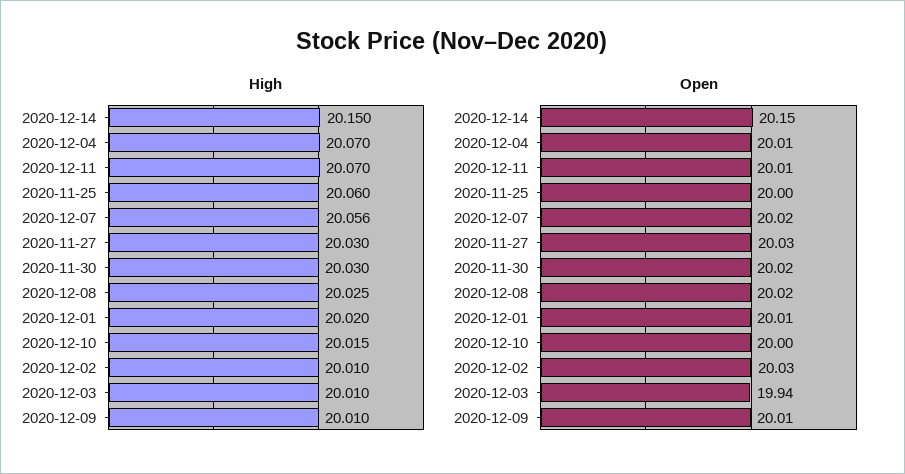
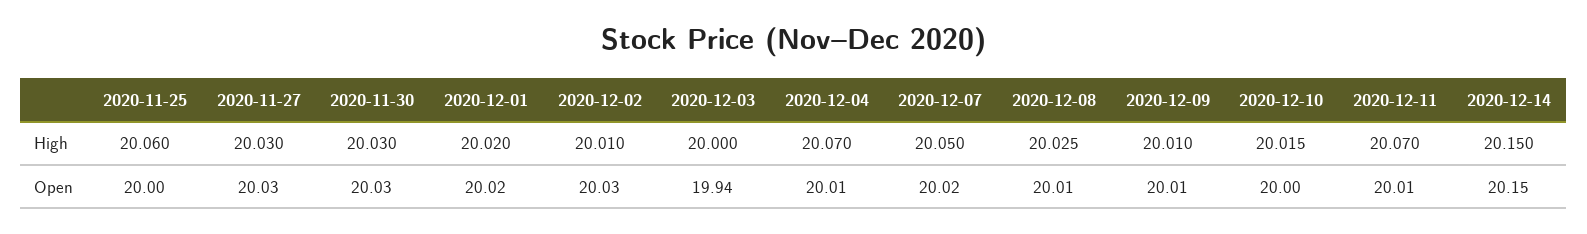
  {
    "High": {
      "2020-12-14": 20.15,
      "2020-12-04": 20.07,
      "2020-12-11": 20.07,
      "2020-11-25": 20.06,
-     "2020-12-07": 20.056,
+     "2020-12-07": 20.05,
      "2020-11-27": 20.03,
      "2020-11-30": 20.03,
      "2020-12-08": 20.025,
      "2020-12-01": 20.02,
      "2020-12-10": 20.015,
      "2020-12-02": 20.01,
-     "2020-12-03": 20.01,
+     "2020-12-03": 20,
      "2020-12-09": 20.01
    },
    "Open": {
      "2020-12-14": 20.15,
      "2020-12-04": 20.01,
      "2020-12-11": 20.01,
      "2020-11-25": 20,
      "2020-12-07": 20.02,
      "2020-11-27": 20.03,
-     "2020-11-30": 20.02,
+     "2020-11-30": 20.03,
-     "2020-12-08": 20.02,
+     "2020-12-08": 20.01,
-     "2020-12-01": 20.01,
+     "2020-12-01": 20.02,
      "2020-12-10": 20,
      "2020-12-02": 20.03,
      "2020-12-03": 19.94,
      "2020-12-09": 20.01
    }
  }

